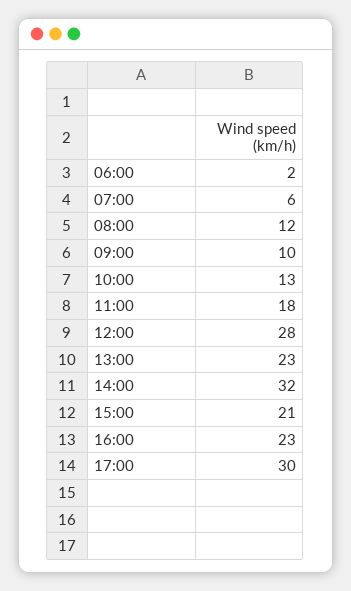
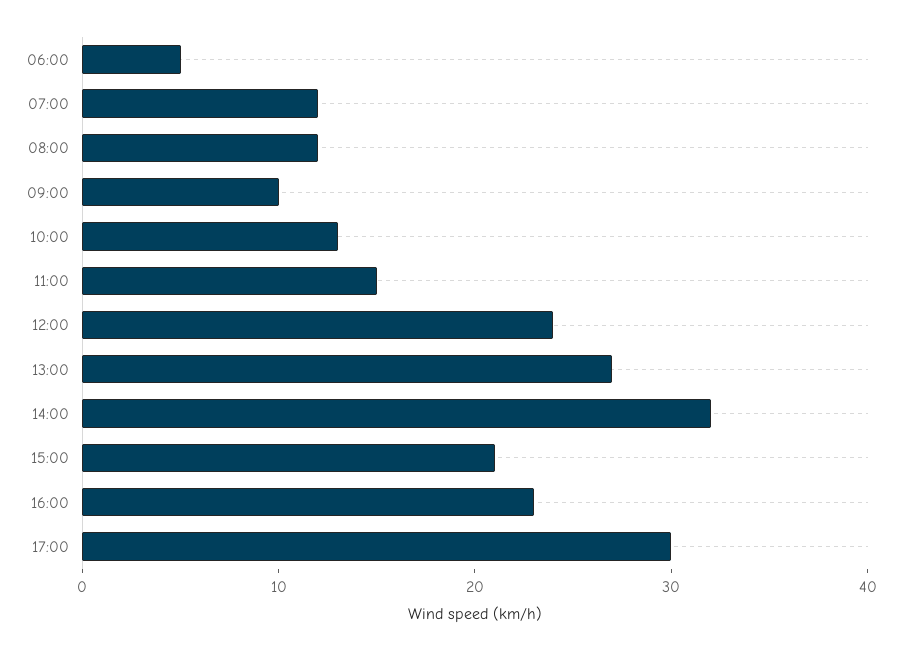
  {
-   "06:00": 2,
+   "06:00": 5,
-   "07:00": 6,
+   "07:00": 12,
    "08:00": 12,
    "09:00": 10,
    "10:00": 13,
-   "11:00": 18,
+   "11:00": 15,
-   "12:00": 28,
+   "12:00": 24,
-   "13:00": 23,
+   "13:00": 27,
    "14:00": 32,
    "15:00": 21,
    "16:00": 23,
    "17:00": 30
  }

